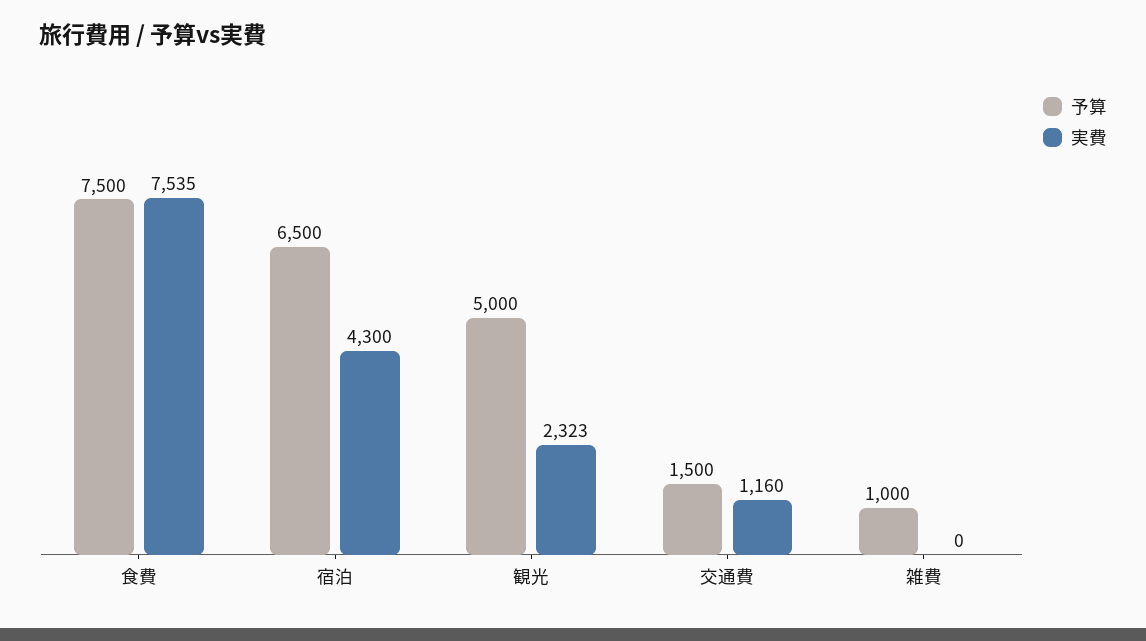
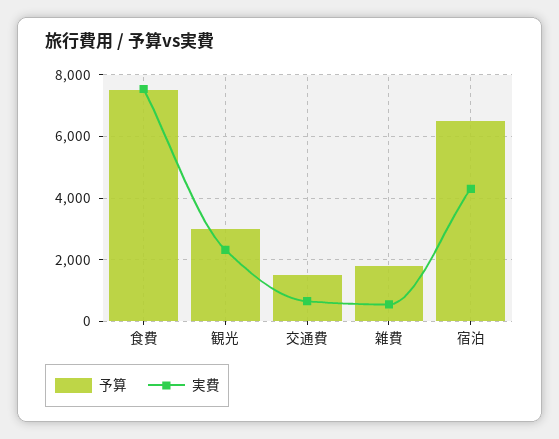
  {
    "予算": {
      "食費": 7500,
      "宿泊": 6500,
-     "観光": 5000,
+     "観光": 3000,
      "交通費": 1500,
-     "雑費": 1000
+     "雑費": 1800
    },
    "実費": {
      "食費": 7535,
      "宿泊": 4300,
      "観光": 2323,
-     "交通費": 1160,
+     "交通費": 600,
-     "雑費": 0
+     "雑費": 600
    }
  }

